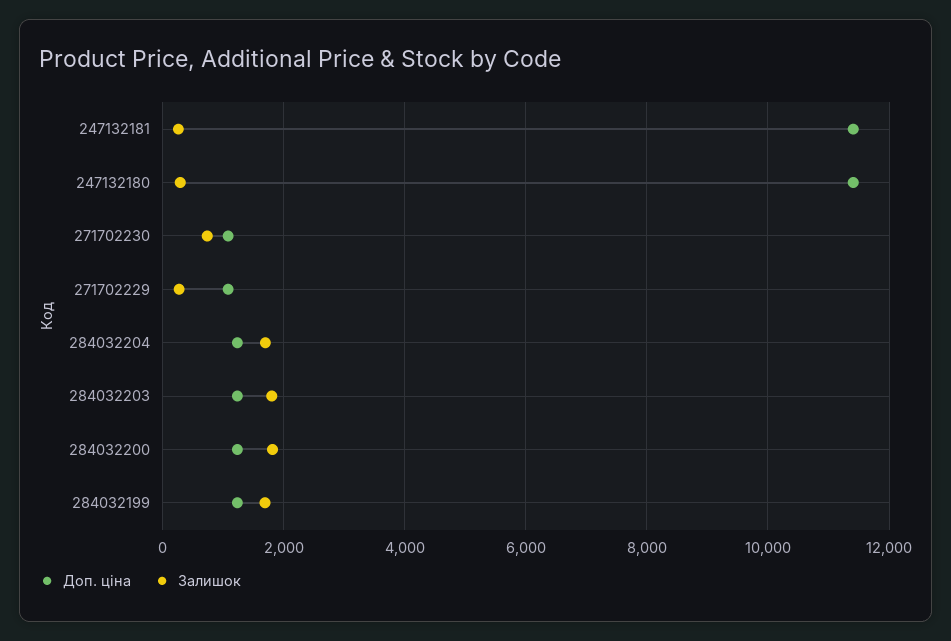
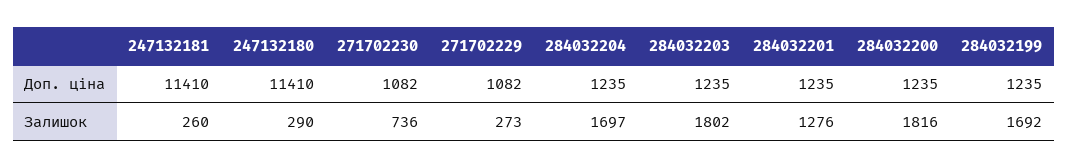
  {
    "Доп. ціна": {
      "247132181": 11410,
      "247132180": 11410,
      "271702230": 1082,
      "271702229": 1082,
      "284032204": 1235,
      "284032203": 1235,
      "284032200": 1235,
-     "284032199": 1235
+     "284032199": 1235,
+     "284032201": 1235
    },
    "Залишок": {
      "247132181": 260,
      "247132180": 290,
      "271702230": 736,
      "271702229": 273,
      "284032204": 1697,
      "284032203": 1802,
      "284032200": 1816,
-     "284032199": 1692
+     "284032199": 1692,
+     "284032201": 1276
    }
  }

